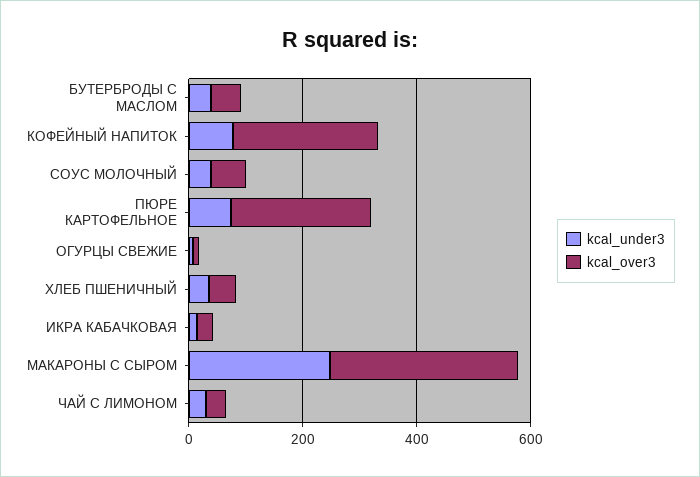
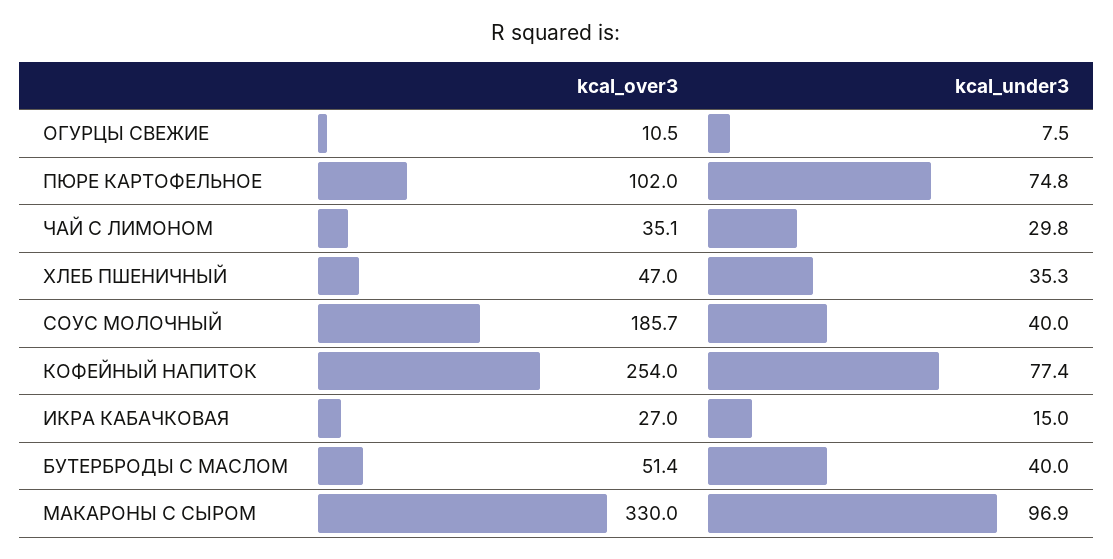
  {
    "kcal_under3": {
      "БУТЕРБРОДЫ С МАСЛОМ": 40,
      "КОФЕЙНЫЙ НАПИТОК": 77.4,
      "СОУС МОЛОЧНЫЙ": 40,
      "ПЮРЕ КАРТОФЕЛЬНОЕ": 74.8,
      "ОГУРЦЫ СВЕЖИЕ": 7.5,
      "ХЛЕБ ПШЕНИЧНЫЙ": 35.3,
      "ИКРА КАБАЧКОВАЯ": 15,
-     "МАКАРОНЫ С СЫРОМ": 250,
+     "МАКАРОНЫ С СЫРОМ": 96.9,
      "ЧАЙ С ЛИМОНОМ": 29.8
    },
    "kcal_over3": {
      "БУТЕРБРОДЫ С МАСЛОМ": 51.4,
      "КОФЕЙНЫЙ НАПИТОК": 254,
-     "СОУС МОЛОЧНЫЙ": 50,
+     "СОУС МОЛОЧНЫЙ": 185.7,
-     "ПЮРЕ КАРТОФЕЛЬНОЕ": 250,
+     "ПЮРЕ КАРТОФЕЛЬНОЕ": 102,
      "ОГУРЦЫ СВЕЖИЕ": 10.5,
      "ХЛЕБ ПШЕНИЧНЫЙ": 47,
      "ИКРА КАБАЧКОВАЯ": 27,
      "МАКАРОНЫ С СЫРОМ": 330,
      "ЧАЙ С ЛИМОНОМ": 35.1
    }
  }

